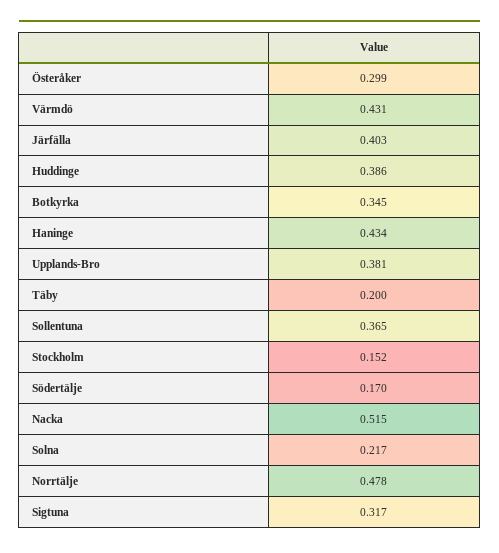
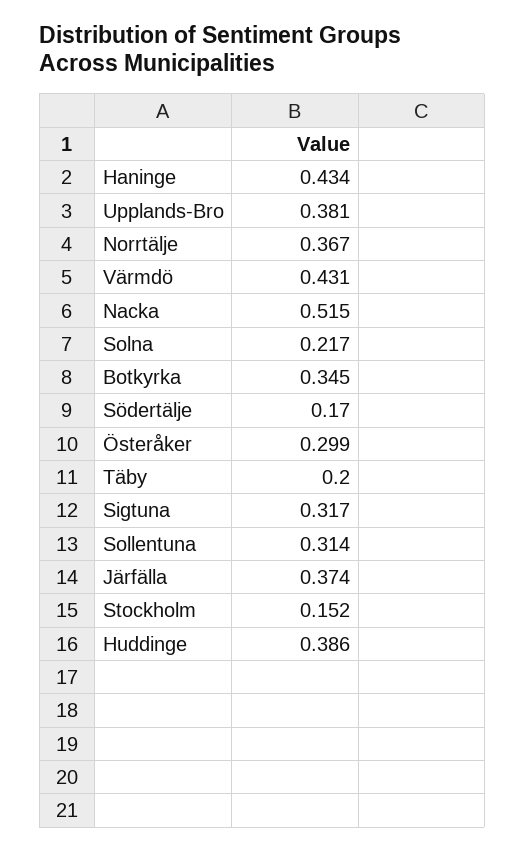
  {
    "Österåker": 0.299,
    "Värmdö": 0.431,
-   "Järfälla": 0.403,
+   "Järfälla": 0.374,
    "Huddinge": 0.386,
    "Botkyrka": 0.345,
    "Haninge": 0.434,
    "Upplands-Bro": 0.381,
    "Täby": 0.2,
-   "Sollentuna": 0.365,
+   "Sollentuna": 0.314,
    "Stockholm": 0.152,
    "Södertälje": 0.17,
    "Nacka": 0.515,
    "Solna": 0.217,
-   "Norrtälje": 0.478,
+   "Norrtälje": 0.367,
    "Sigtuna": 0.317
  }

